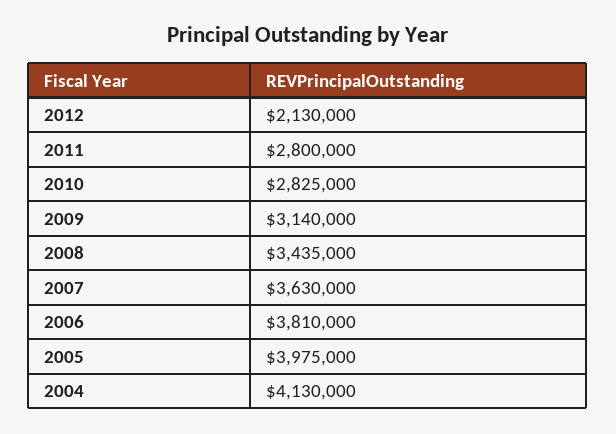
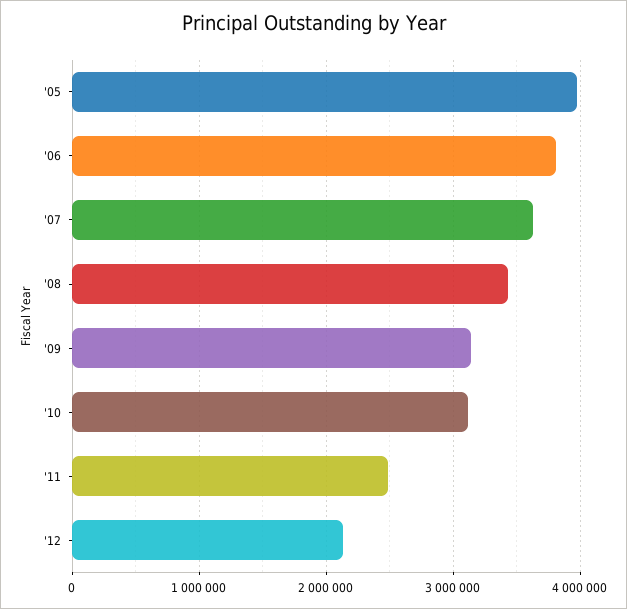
  {
    "2012": 2130000,
-   "2011": 2800000,
+   "2011": 2500000,
-   "2010": 2825000,
+   "2010": 3100000,
    "2009": 3140000,
    "2008": 3435000,
    "2007": 3630000,
    "2006": 3810000,
-   "2005": 3975000,
+   "2005": 3975000
-   "2004": 4130000
  }

